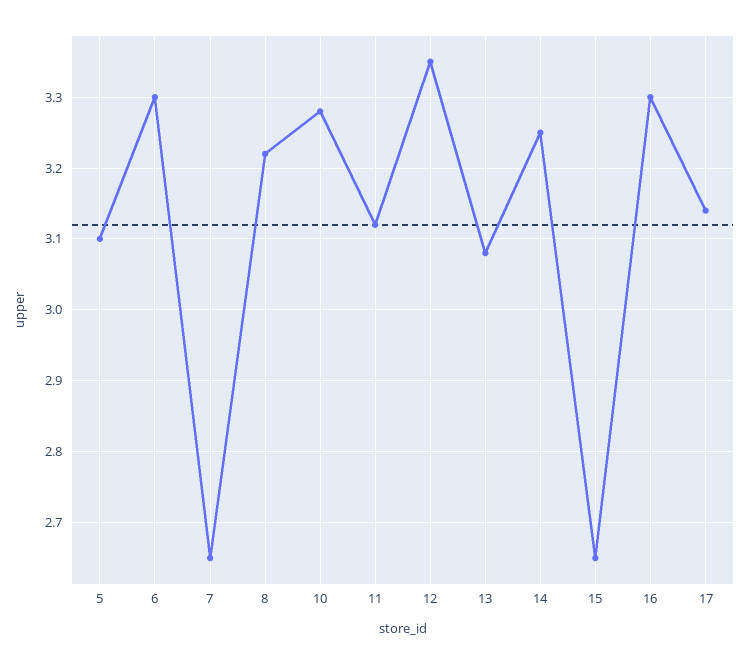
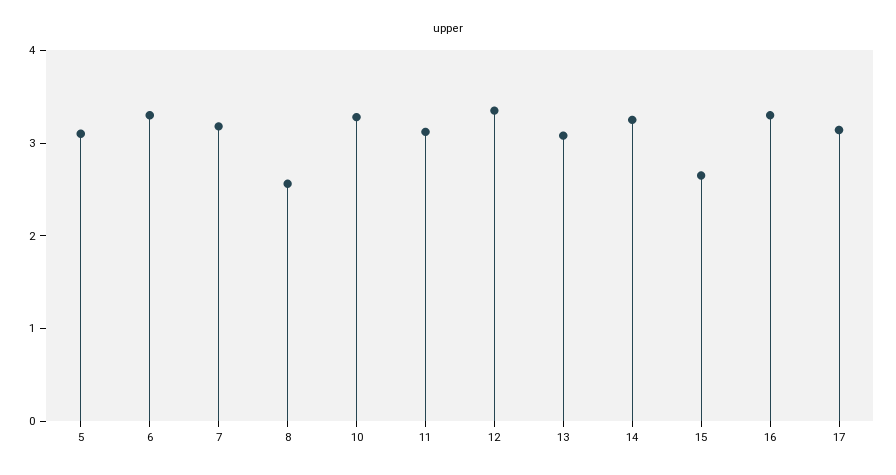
  {
    "5": 3.1,
    "6": 3.3,
-   "7": 2.65,
+   "7": 3.2,
-   "8": 3.22,
+   "8": 2.6,
    "10": 3.28,
    "11": 3.12,
    "12": 3.35,
    "13": 3.08,
    "14": 3.25,
    "15": 2.65,
    "16": 3.3,
    "17": 3.14
  }

